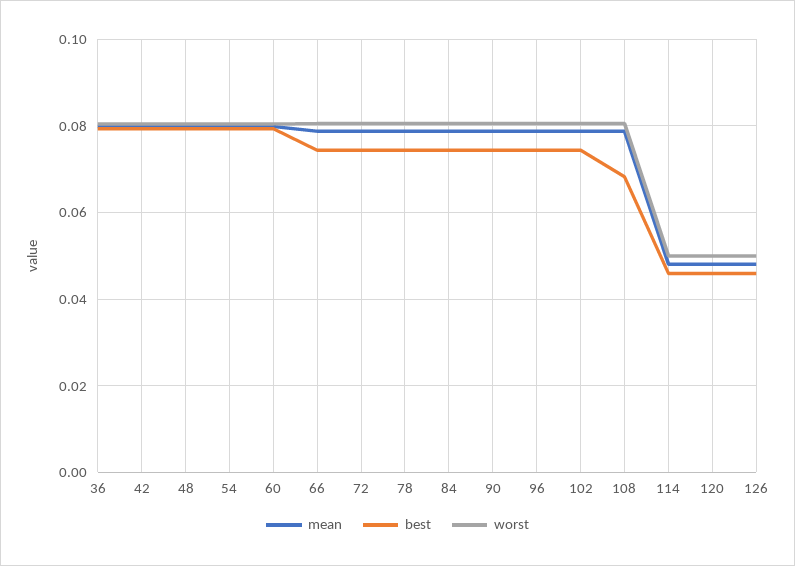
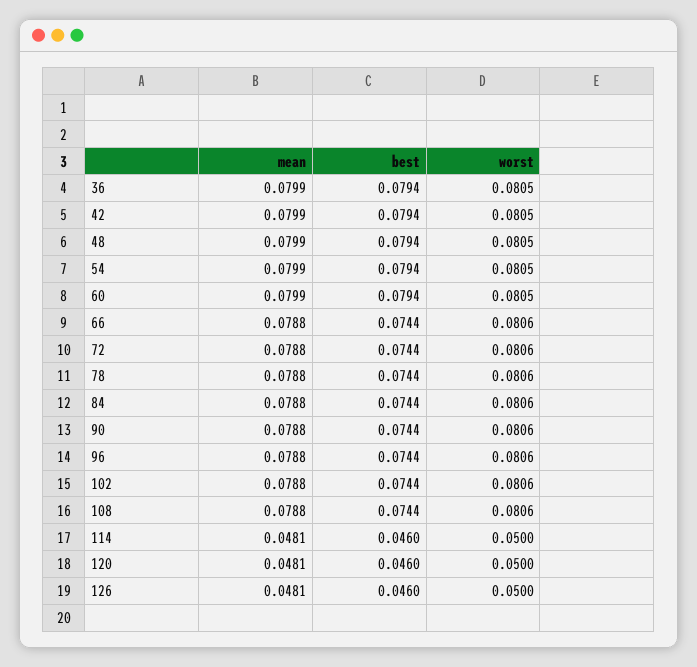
  {
    "mean": {
      "36": 0.0799,
      "42": 0.0799,
      "48": 0.0799,
      "54": 0.0799,
      "60": 0.0799,
      "66": 0.0788,
      "72": 0.0788,
      "78": 0.0788,
      "84": 0.0788,
      "90": 0.0788,
      "96": 0.0788,
      "102": 0.0788,
      "108": 0.0788,
      "114": 0.0481,
      "120": 0.0481,
      "126": 0.0481
    },
    "best": {
      "36": 0.0794,
      "42": 0.0794,
      "48": 0.0794,
      "54": 0.0794,
      "60": 0.0794,
      "66": 0.0744,
      "72": 0.0744,
      "78": 0.0744,
      "84": 0.0744,
      "90": 0.0744,
      "96": 0.0744,
      "102": 0.0744,
-     "108": 0.068,
+     "108": 0.0744,
      "114": 0.046,
      "120": 0.046,
      "126": 0.046
    },
    "worst": {
      "36": 0.0805,
      "42": 0.0805,
      "48": 0.0805,
      "54": 0.0805,
      "60": 0.0805,
      "66": 0.0806,
      "72": 0.0806,
      "78": 0.0806,
      "84": 0.0806,
      "90": 0.0806,
      "96": 0.0806,
      "102": 0.0806,
      "108": 0.0806,
      "114": 0.05,
      "120": 0.05,
      "126": 0.05
    }
  }

